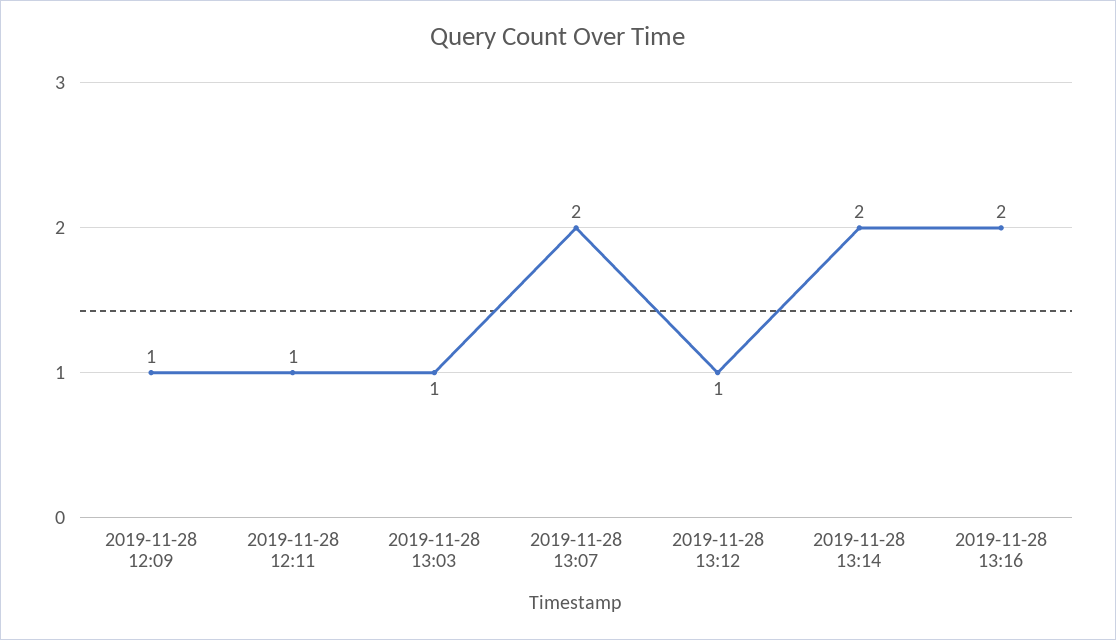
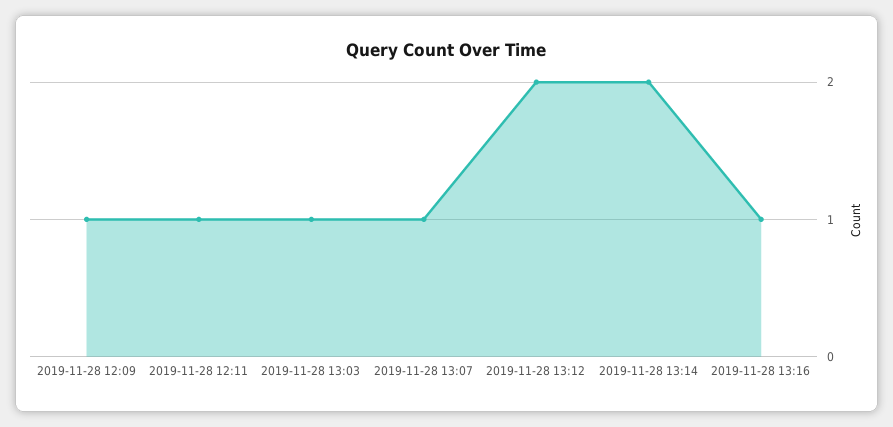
  {
    "2019-11-28 12:09": 1,
    "2019-11-28 12:11": 1,
    "2019-11-28 13:03": 1,
-   "2019-11-28 13:07": 2,
+   "2019-11-28 13:07": 1,
-   "2019-11-28 13:12": 1,
+   "2019-11-28 13:12": 2,
    "2019-11-28 13:14": 2,
-   "2019-11-28 13:16": 2
+   "2019-11-28 13:16": 1
  }

